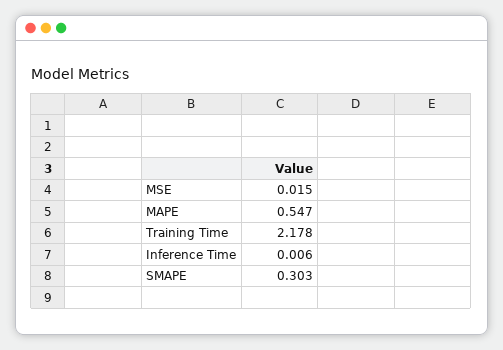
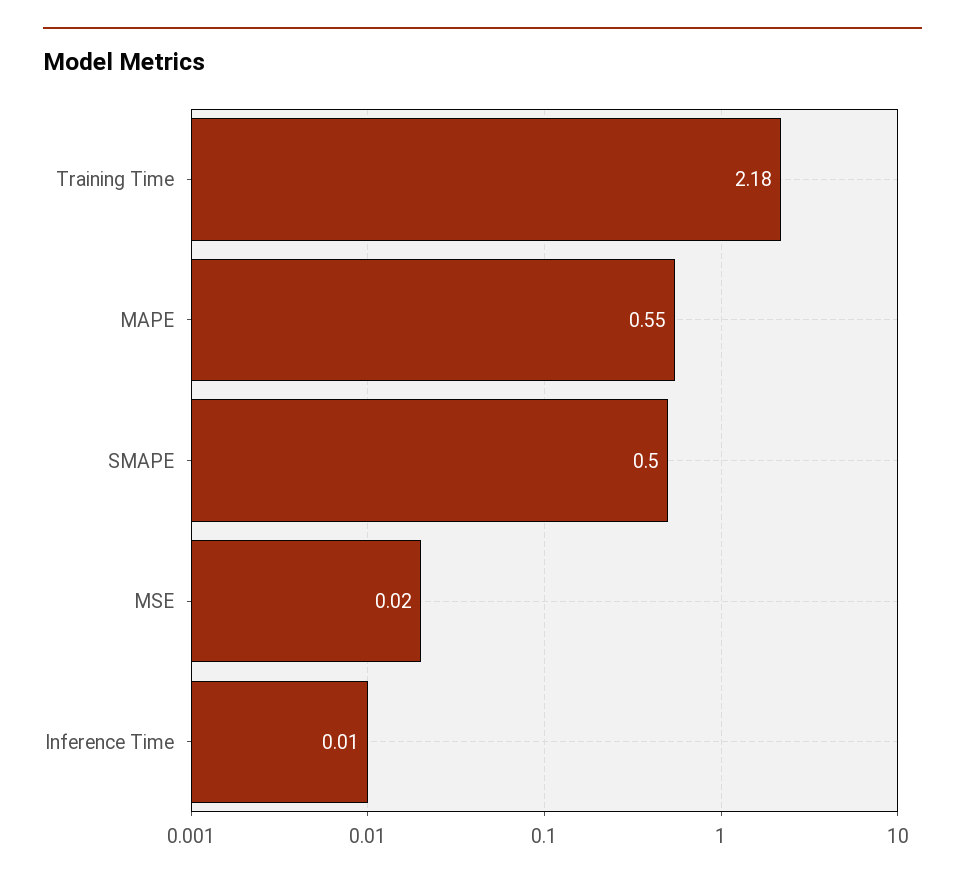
  {
    "MSE": 0.015,
    "MAPE": 0.547,
    "Training Time": 2.178,
    "Inference Time": 0.006,
-   "SMAPE": 0.303
+   "SMAPE": 0.5
  }

